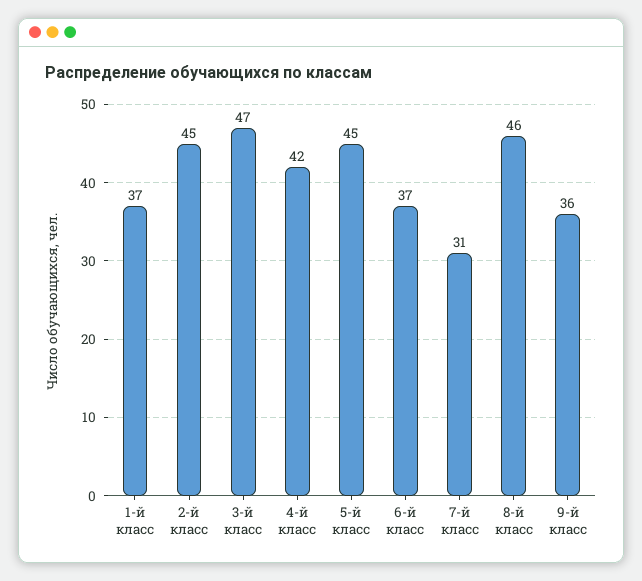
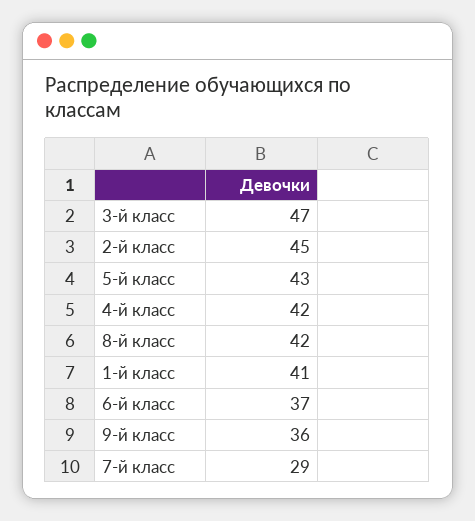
  {
-   "1-й класс": 37,
+   "1-й класс": 41,
    "2-й класс": 45,
    "3-й класс": 47,
    "4-й класс": 42,
-   "5-й класс": 45,
+   "5-й класс": 43,
    "6-й класс": 37,
-   "7-й класс": 31,
+   "7-й класс": 29,
-   "8-й класс": 46,
+   "8-й класс": 42,
    "9-й класс": 36
  }

